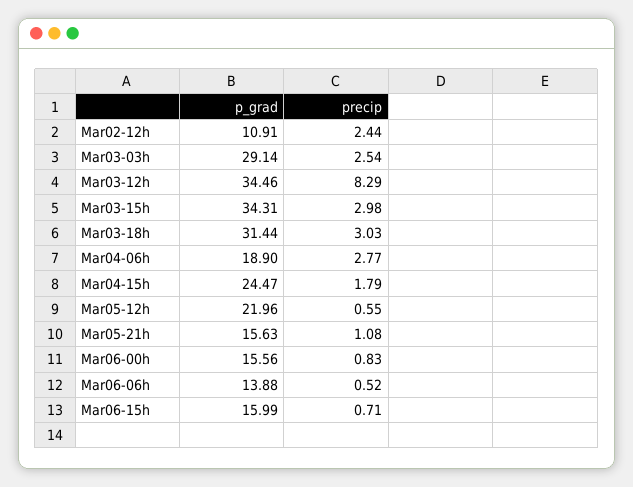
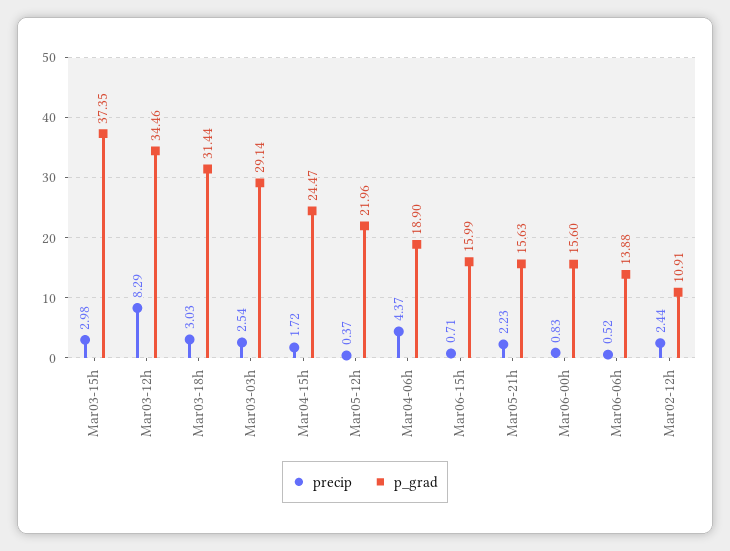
  {
    "p_grad": {
      "Mar02-12h": 10.91,
      "Mar03-03h": 29.14,
      "Mar03-12h": 34.46,
-     "Mar03-15h": 34.31,
+     "Mar03-15h": 37.35,
      "Mar03-18h": 31.44,
      "Mar04-06h": 18.9,
      "Mar04-15h": 24.47,
      "Mar05-12h": 21.96,
      "Mar05-21h": 15.63,
-     "Mar06-00h": 15.56,
+     "Mar06-00h": 15.6,
      "Mar06-06h": 13.88,
      "Mar06-15h": 15.99
    },
    "precip": {
      "Mar02-12h": 2.44,
      "Mar03-03h": 2.54,
      "Mar03-12h": 8.29,
      "Mar03-15h": 2.98,
      "Mar03-18h": 3.03,
-     "Mar04-06h": 2.77,
+     "Mar04-06h": 4.37,
-     "Mar04-15h": 1.79,
+     "Mar04-15h": 1.72,
-     "Mar05-12h": 0.55,
+     "Mar05-12h": 0.37,
-     "Mar05-21h": 1.08,
+     "Mar05-21h": 2.23,
      "Mar06-00h": 0.83,
      "Mar06-06h": 0.52,
      "Mar06-15h": 0.71
    }
  }

